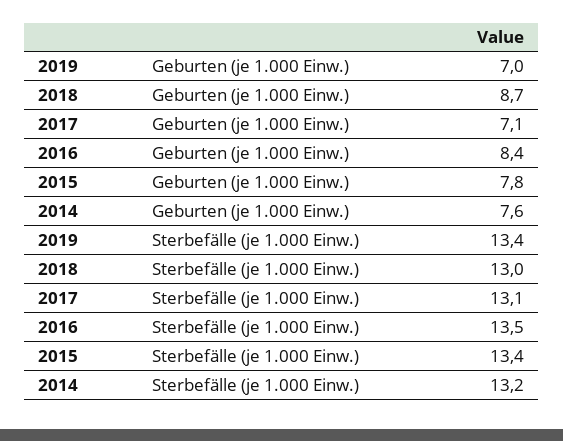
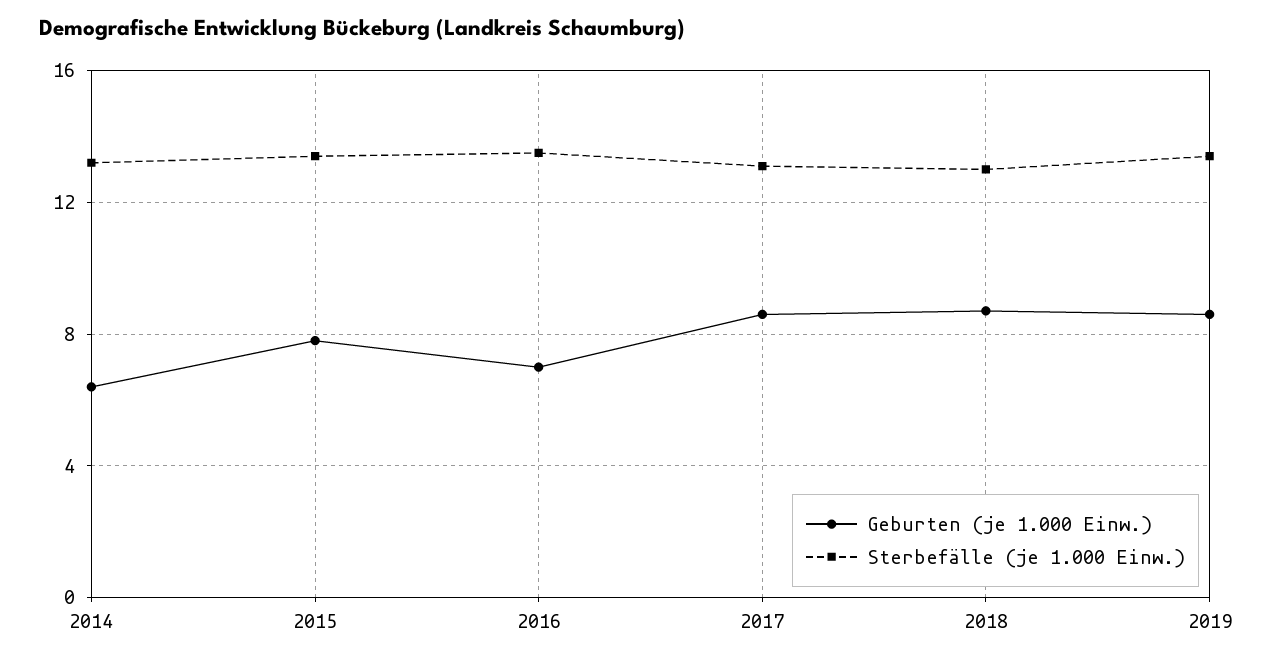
  {
    "Geburten (je 1.000 Einw.)": {
-     "2019": 7,
+     "2019": 8.5,
      "2018": 8.7,
-     "2017": 7.1,
+     "2017": 8.5,
-     "2016": 8.4,
+     "2016": 7,
      "2015": 7.8,
-     "2014": 7.6
+     "2014": 6.5
    },
    "Sterbefälle (je 1.000 Einw.)": {
      "2019": 13.4,
      "2018": 13,
      "2017": 13.1,
      "2016": 13.5,
      "2015": 13.4,
      "2014": 13.2
    }
  }

